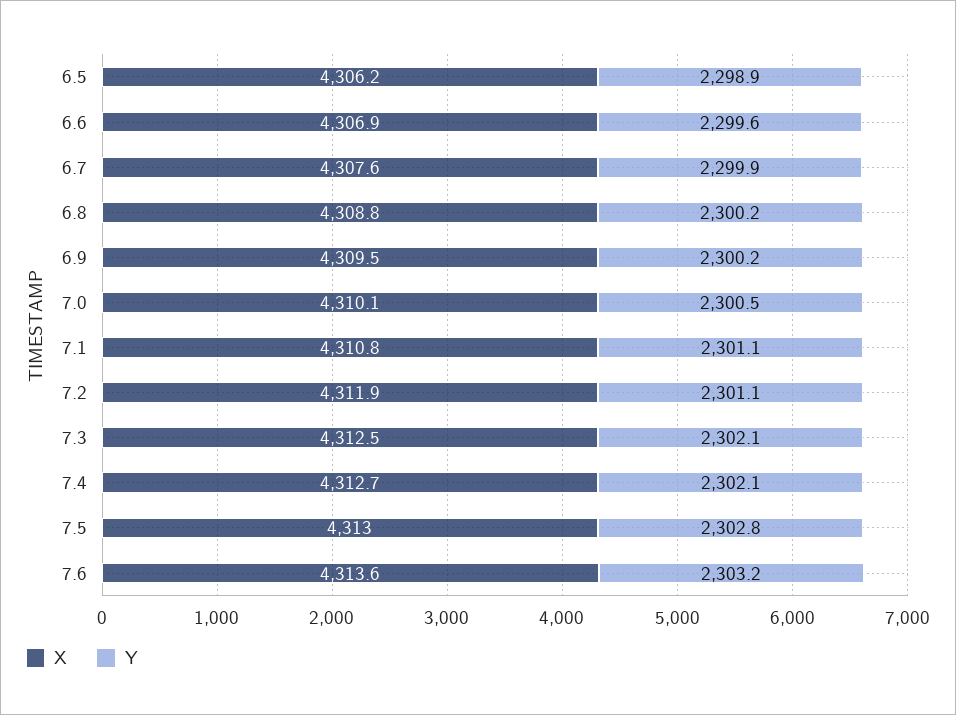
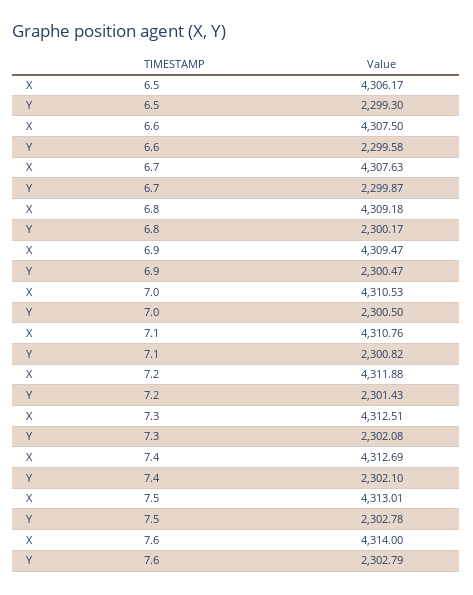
  {
    "X": {
      "6.5": 4306.17,
-     "6.6": 4306.9,
+     "6.6": 4307.5,
      "6.7": 4307.63,
-     "6.8": 4308.8,
+     "6.8": 4309.18,
      "6.9": 4309.47,
-     "7.0": 4310.1,
+     "7.0": 4310.53,
      "7.1": 4310.76,
      "7.2": 4311.88,
      "7.3": 4312.51,
      "7.4": 4312.69,
      "7.5": 4313.01,
-     "7.6": 4313.6
+     "7.6": 4314
    },
    "Y": {
-     "6.5": 2298.9,
+     "6.5": 2299.3,
      "6.6": 2299.58,
      "6.7": 2299.87,
      "6.8": 2300.17,
-     "6.9": 2300.2,
+     "6.9": 2300.47,
      "7.0": 2300.5,
-     "7.1": 2301.1,
+     "7.1": 2300.82,
-     "7.2": 2301.1,
+     "7.2": 2301.43,
      "7.3": 2302.08,
      "7.4": 2302.1,
      "7.5": 2302.78,
-     "7.6": 2303.2
+     "7.6": 2302.79
    }
  }

